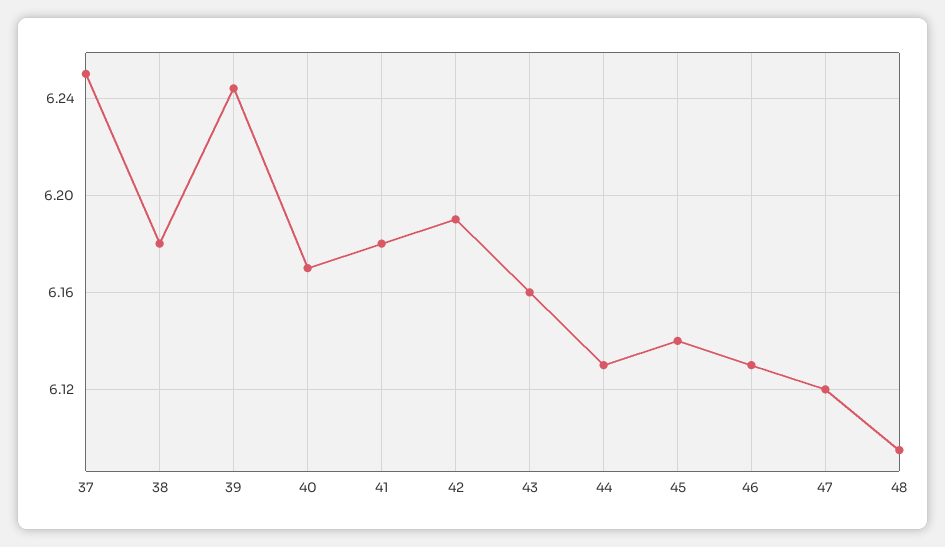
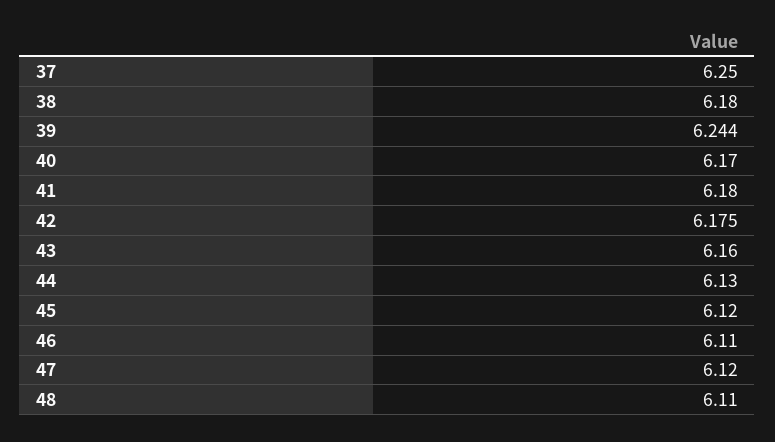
  {
    "37": 6.25,
    "38": 6.18,
    "39": 6.244,
    "40": 6.17,
    "41": 6.18,
-   "42": 6.19,
+   "42": 6.175,
    "43": 6.16,
    "44": 6.13,
-   "45": 6.14,
+   "45": 6.12,
-   "46": 6.13,
+   "46": 6.11,
    "47": 6.12,
-   "48": 6.095
+   "48": 6.11
  }

